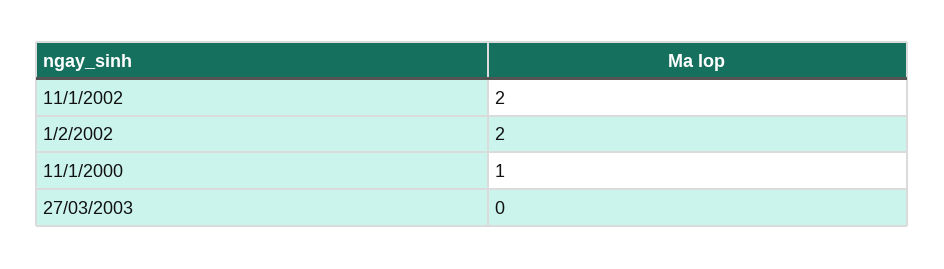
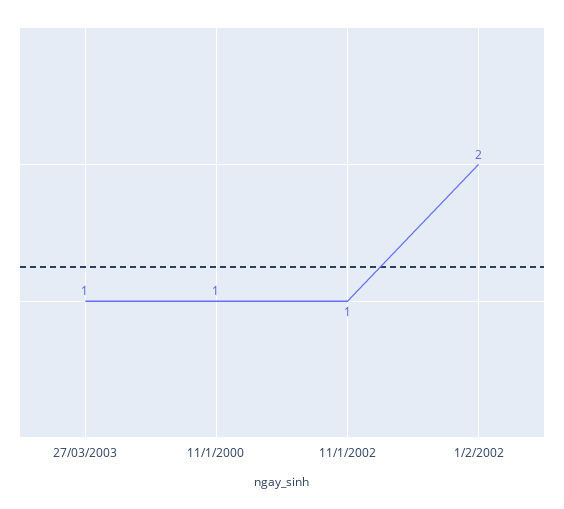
  {
-   "11/1/2002": 2,
+   "11/1/2002": 1,
    "1/2/2002": 2,
    "11/1/2000": 1,
-   "27/03/2003": 0
+   "27/03/2003": 1
  }

